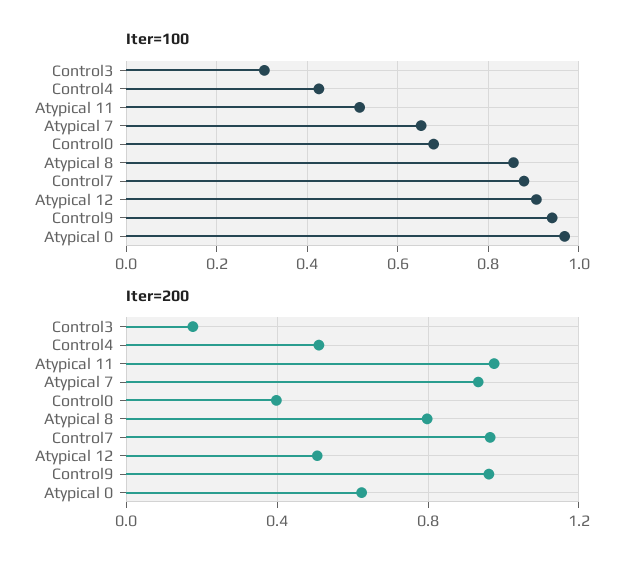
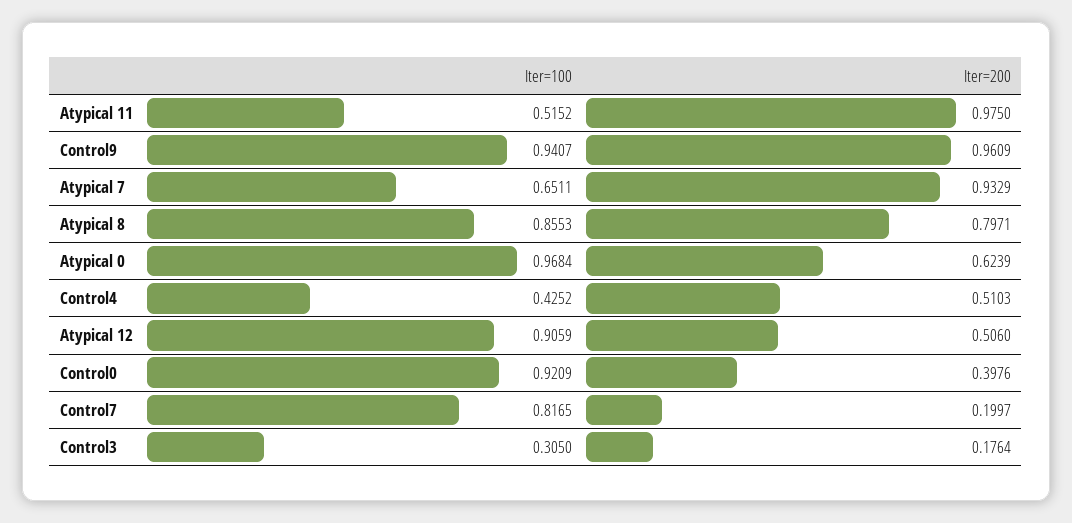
  {
    "Iter=100": {
      "Control3": 0.305,
      "Control4": 0.4252,
      "Atypical 11": 0.5152,
      "Atypical 7": 0.6511,
-     "Control0": 0.68,
+     "Control0": 0.9209,
      "Atypical 8": 0.8553,
-     "Control7": 0.88,
+     "Control7": 0.8165,
      "Atypical 12": 0.9059,
      "Control9": 0.9407,
      "Atypical 0": 0.9684
    },
    "Iter=200": {
      "Control3": 0.1764,
      "Control4": 0.5103,
      "Atypical 11": 0.975,
      "Atypical 7": 0.9329,
      "Control0": 0.3976,
      "Atypical 8": 0.7971,
-     "Control7": 0.95,
+     "Control7": 0.1997,
      "Atypical 12": 0.506,
      "Control9": 0.9609,
      "Atypical 0": 0.6239
    }
  }

